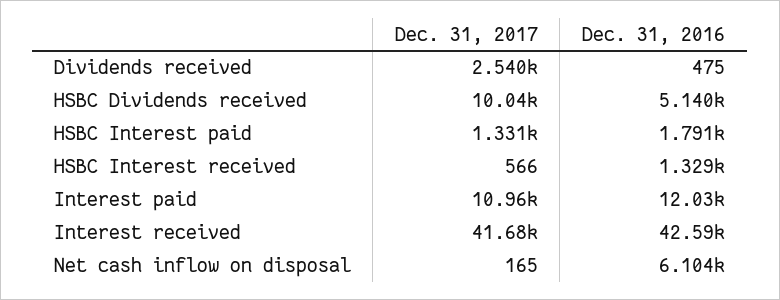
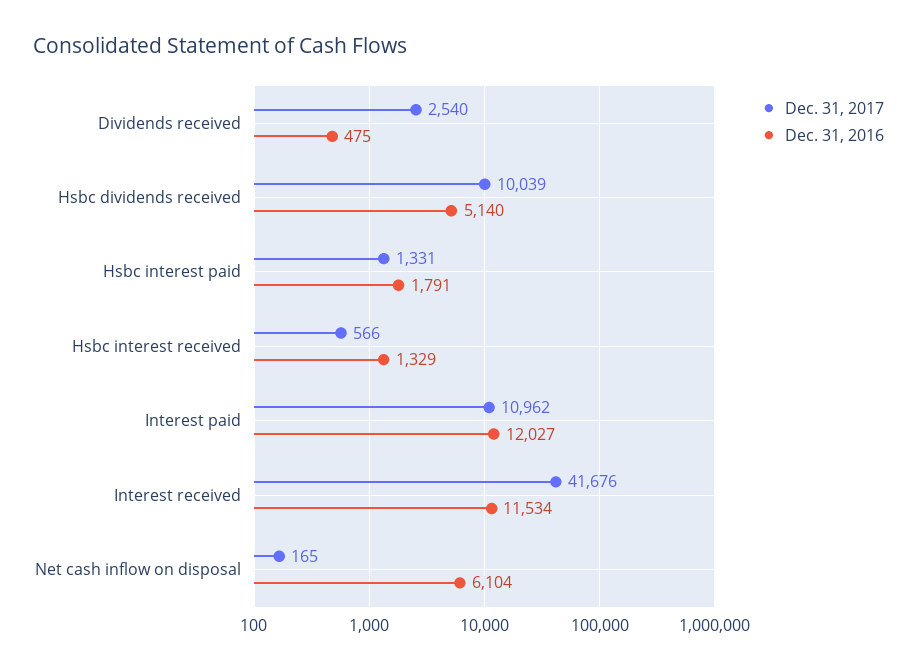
  {
    "Dec. 31, 2017": {
      "Dividends received": 2540,
      "HSBC Dividends received": 10039,
      "HSBC Interest paid": 1331,
      "HSBC Interest received": 566,
      "Interest paid": 10962,
      "Interest received": 41676,
      "Net cash inflow on disposal": 165
    },
    "Dec. 31, 2016": {
      "Dividends received": 475,
      "HSBC Dividends received": 5140,
      "HSBC Interest paid": 1791,
      "HSBC Interest received": 1329,
      "Interest paid": 12027,
-     "Interest received": 42590,
+     "Interest received": 11534,
      "Net cash inflow on disposal": 6104
    }
  }

